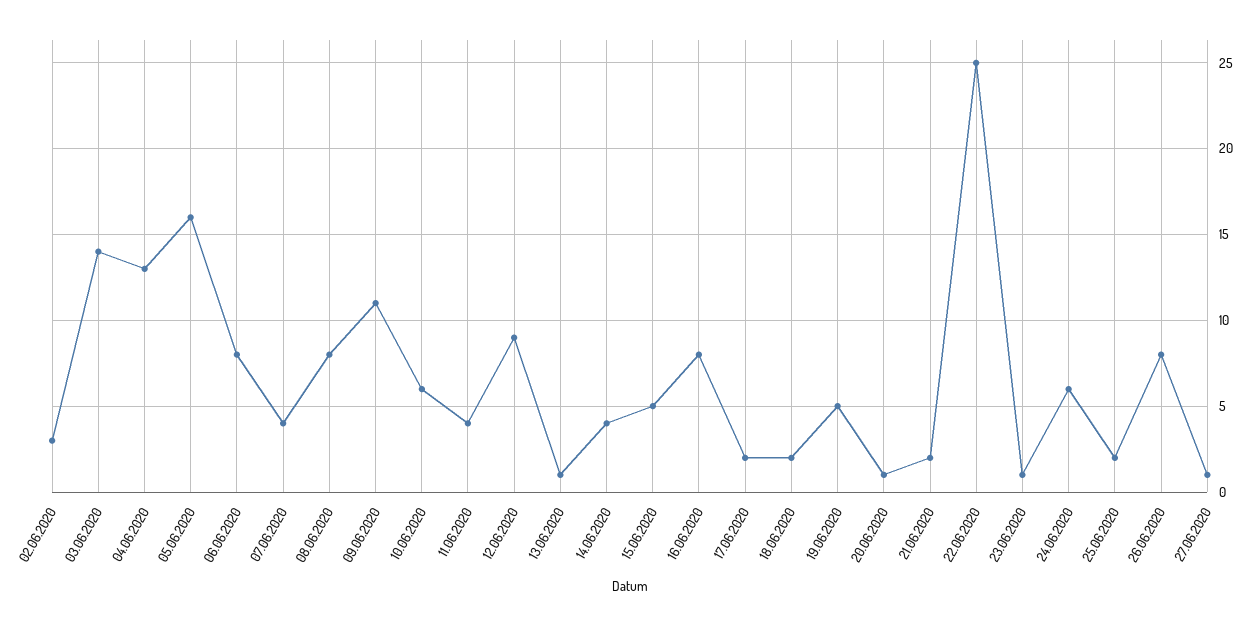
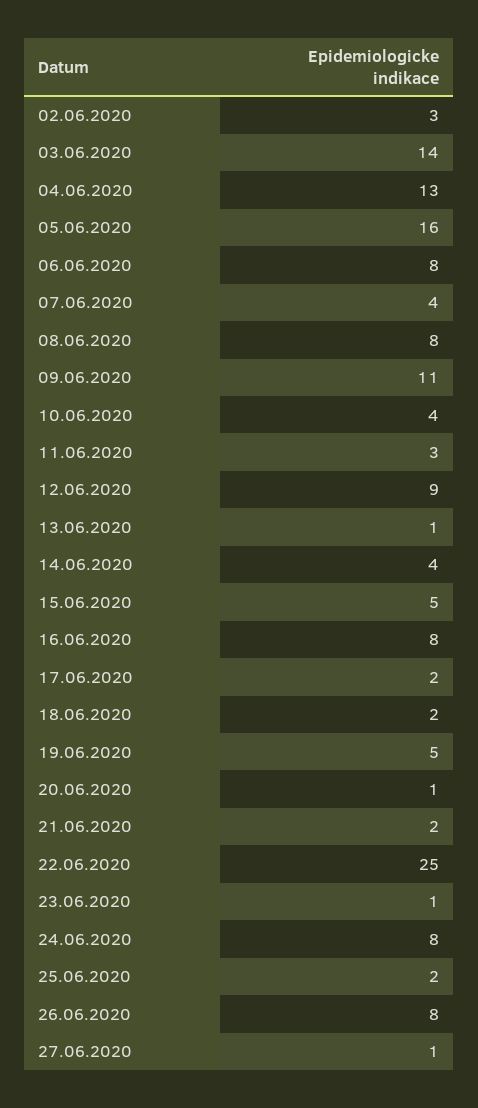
  {
    "02.06.2020": 3,
    "03.06.2020": 14,
    "04.06.2020": 13,
    "05.06.2020": 16,
    "06.06.2020": 8,
    "07.06.2020": 4,
    "08.06.2020": 8,
    "09.06.2020": 11,
-   "10.06.2020": 6,
+   "10.06.2020": 4,
-   "11.06.2020": 4,
+   "11.06.2020": 3,
    "12.06.2020": 9,
    "13.06.2020": 1,
    "14.06.2020": 4,
    "15.06.2020": 5,
    "16.06.2020": 8,
    "17.06.2020": 2,
    "18.06.2020": 2,
    "19.06.2020": 5,
    "20.06.2020": 1,
    "21.06.2020": 2,
    "22.06.2020": 25,
    "23.06.2020": 1,
-   "24.06.2020": 6,
+   "24.06.2020": 8,
    "25.06.2020": 2,
    "26.06.2020": 8,
    "27.06.2020": 1
  }

